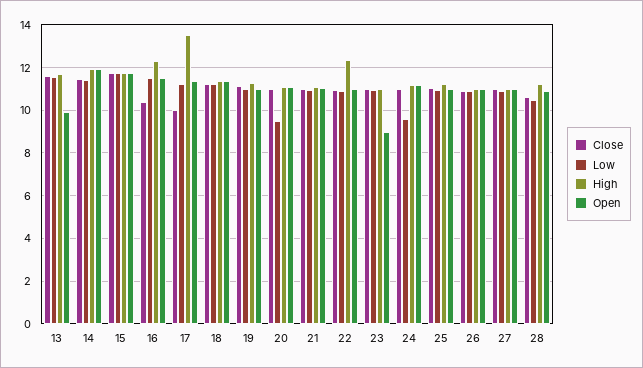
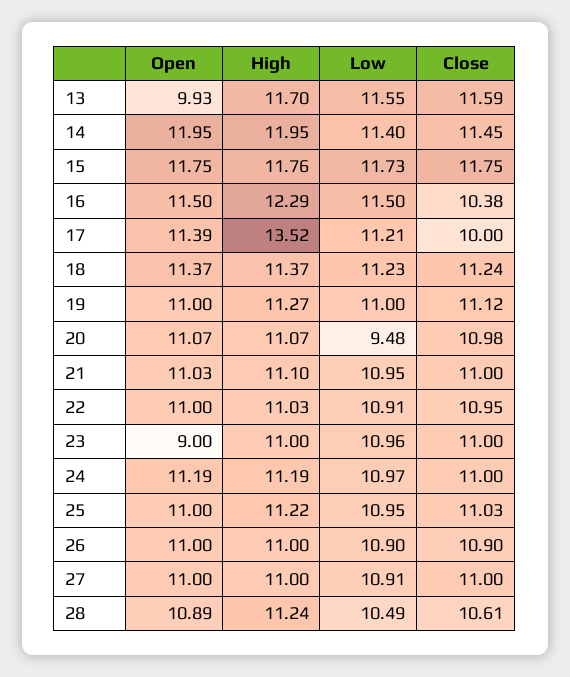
  {
    "Close": {
      "13": 11.59,
      "14": 11.45,
      "15": 11.75,
      "16": 10.38,
      "17": 10,
      "18": 11.24,
      "19": 11.12,
      "20": 10.98,
      "21": 11,
      "22": 10.95,
      "23": 11,
      "24": 11,
      "25": 11.03,
      "26": 10.9,
      "27": 11,
      "28": 10.61
    },
    "Low": {
      "13": 11.55,
      "14": 11.4,
      "15": 11.73,
      "16": 11.5,
      "17": 11.21,
      "18": 11.23,
      "19": 11,
      "20": 9.48,
      "21": 10.95,
      "22": 10.91,
      "23": 10.96,
-     "24": 9.5,
+     "24": 10.97,
      "25": 10.95,
      "26": 10.9,
      "27": 10.91,
      "28": 10.49
    },
    "High": {
      "13": 11.7,
      "14": 11.95,
      "15": 11.76,
      "16": 12.29,
      "17": 13.52,
      "18": 11.37,
      "19": 11.27,
      "20": 11.07,
      "21": 11.1,
-     "22": 12.5,
+     "22": 11.03,
      "23": 11,
      "24": 11.19,
      "25": 11.22,
      "26": 11,
      "27": 11,
      "28": 11.24
    },
    "Open": {
      "13": 9.93,
      "14": 11.95,
      "15": 11.75,
      "16": 11.5,
      "17": 11.39,
      "18": 11.37,
      "19": 11,
      "20": 11.07,
      "21": 11.03,
      "22": 11,
      "23": 9,
      "24": 11.19,
      "25": 11,
      "26": 11,
      "27": 11,
      "28": 10.89
    }
  }

